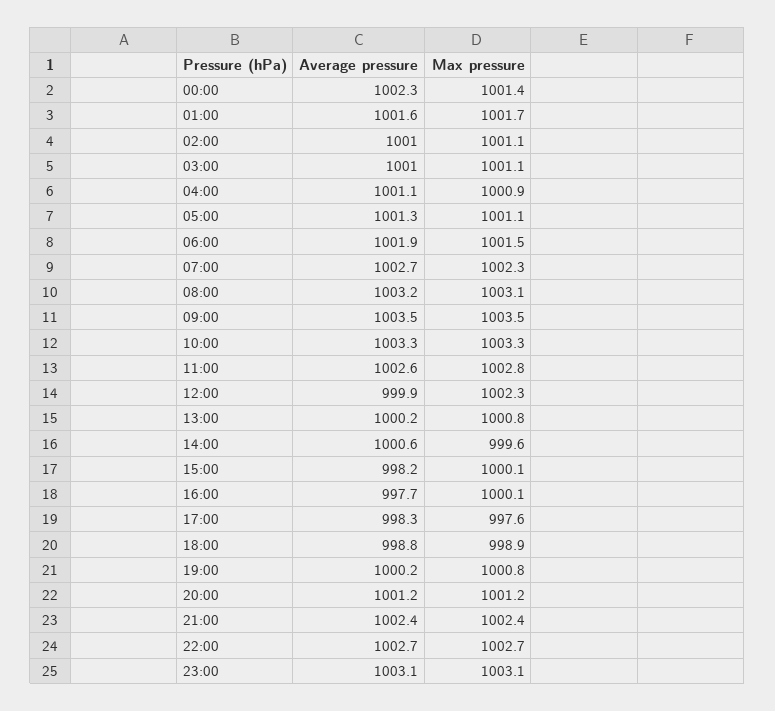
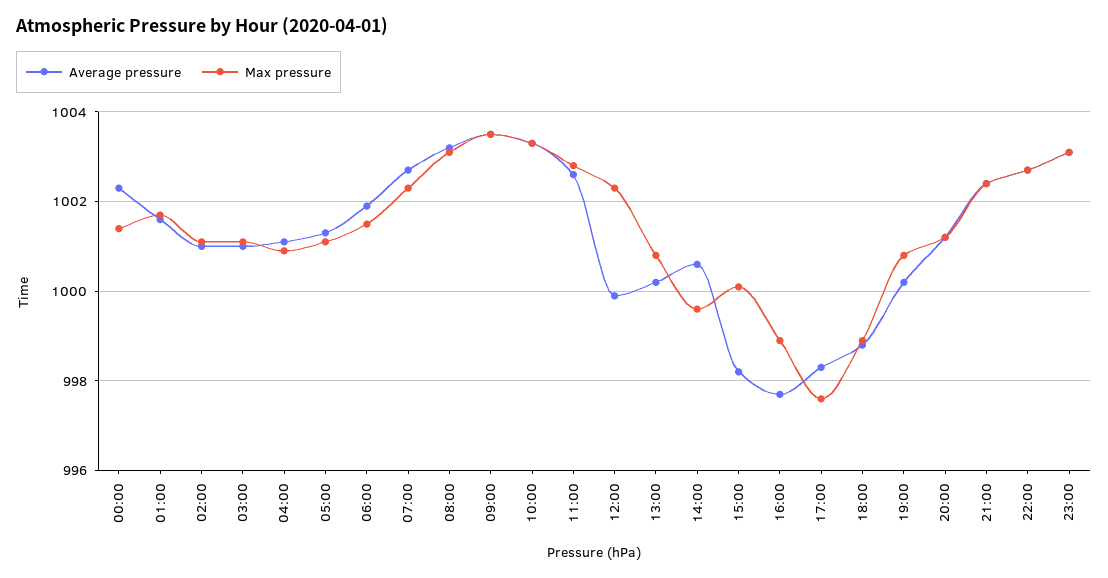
  {
    "Average pressure": {
      "00:00": 1002.3,
      "01:00": 1001.6,
      "02:00": 1001,
      "03:00": 1001,
      "04:00": 1001.1,
      "05:00": 1001.3,
      "06:00": 1001.9,
      "07:00": 1002.7,
      "08:00": 1003.2,
      "09:00": 1003.5,
      "10:00": 1003.3,
      "11:00": 1002.6,
      "12:00": 999.9,
      "13:00": 1000.2,
      "14:00": 1000.6,
      "15:00": 998.2,
      "16:00": 997.7,
      "17:00": 998.3,
      "18:00": 998.8,
      "19:00": 1000.2,
      "20:00": 1001.2,
      "21:00": 1002.4,
      "22:00": 1002.7,
      "23:00": 1003.1
    },
    "Max pressure": {
      "00:00": 1001.4,
      "01:00": 1001.7,
      "02:00": 1001.1,
      "03:00": 1001.1,
      "04:00": 1000.9,
      "05:00": 1001.1,
      "06:00": 1001.5,
      "07:00": 1002.3,
      "08:00": 1003.1,
      "09:00": 1003.5,
      "10:00": 1003.3,
      "11:00": 1002.8,
      "12:00": 1002.3,
      "13:00": 1000.8,
      "14:00": 999.6,
      "15:00": 1000.1,
-     "16:00": 1000.1,
+     "16:00": 999,
      "17:00": 997.6,
      "18:00": 998.9,
      "19:00": 1000.8,
      "20:00": 1001.2,
      "21:00": 1002.4,
      "22:00": 1002.7,
      "23:00": 1003.1
    }
  }

